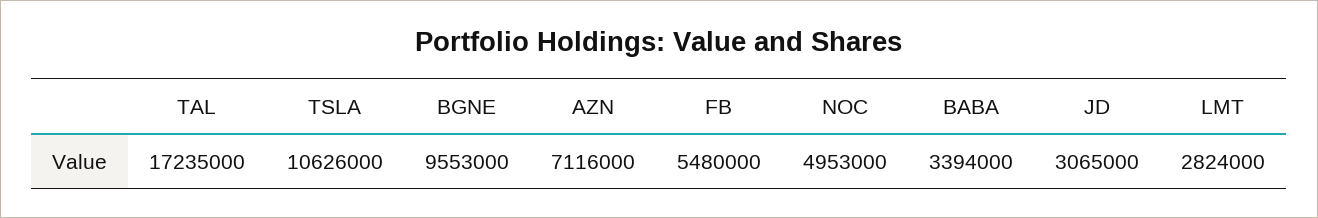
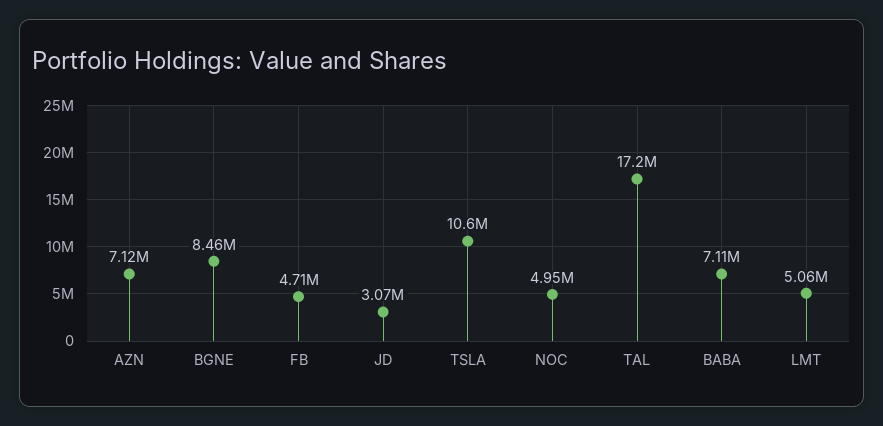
  {
    "TAL": 17235000,
    "TSLA": 10626000,
-   "BGNE": 9553000,
+   "BGNE": 8460000,
    "AZN": 7116000,
-   "FB": 5480000,
+   "FB": 4710000,
    "NOC": 4953000,
-   "BABA": 3394000,
+   "BABA": 7110000,
    "JD": 3065000,
-   "LMT": 2824000
+   "LMT": 5060000
  }

